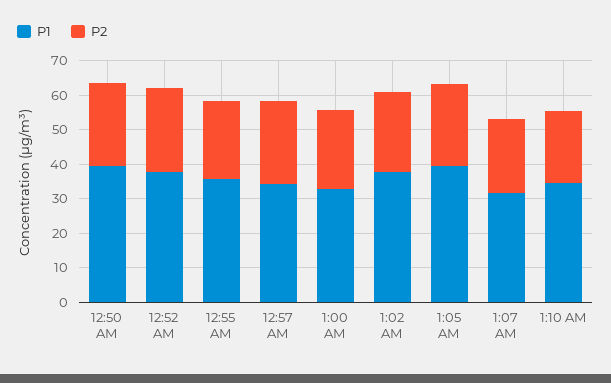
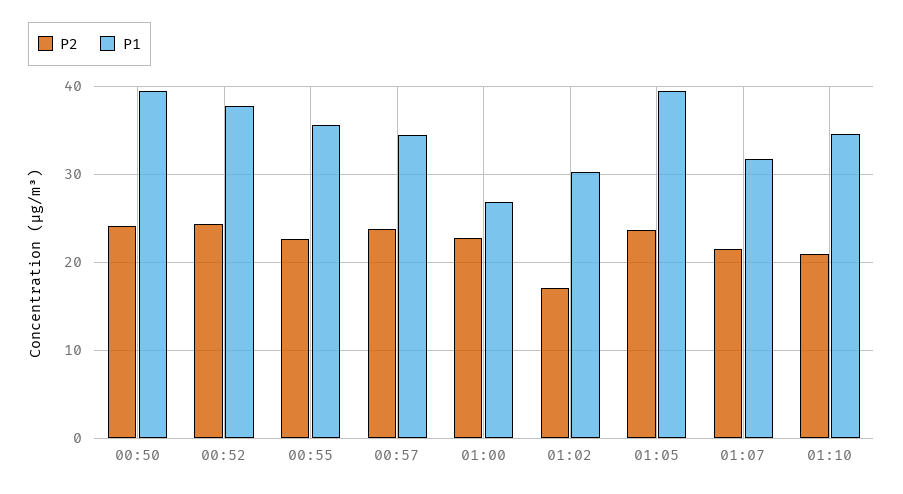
  {
    "P1": {
      "12:50 AM": 40,
      "12:52 AM": 38,
      "12:55 AM": 36,
      "12:57 AM": 34,
-     "1:00 AM": 32.5,
+     "1:00 AM": 27,
-     "1:02 AM": 37.5,
+     "1:02 AM": 30,
      "1:05 AM": 40,
      "1:07 AM": 32,
      "1:10 AM": 35
    },
    "P2": {
      "12:50 AM": 24,
      "12:52 AM": 24,
      "12:55 AM": 23,
      "12:57 AM": 24,
      "1:00 AM": 23,
-     "1:02 AM": 22.5,
+     "1:02 AM": 17,
      "1:05 AM": 24,
      "1:07 AM": 22,
      "1:10 AM": 21
    }
  }

